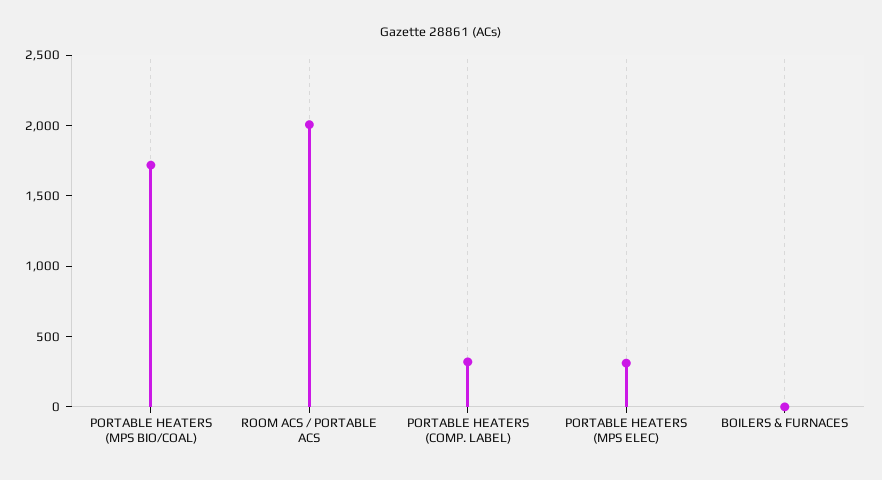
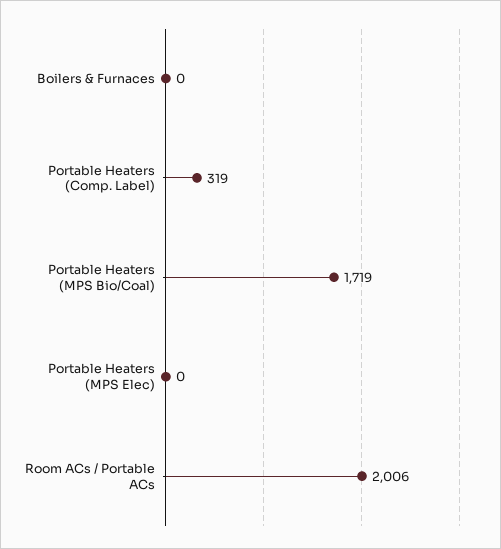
  {
    "PORTABLE HEATERS (MPS BIO/COAL)": 1719,
    "ROOM ACS / PORTABLE ACS": 2006,
    "PORTABLE HEATERS (COMP. LABEL)": 319,
-   "PORTABLE HEATERS (MPS ELEC)": 300,
+   "PORTABLE HEATERS (MPS ELEC)": 0,
    "BOILERS & FURNACES": 0
  }

